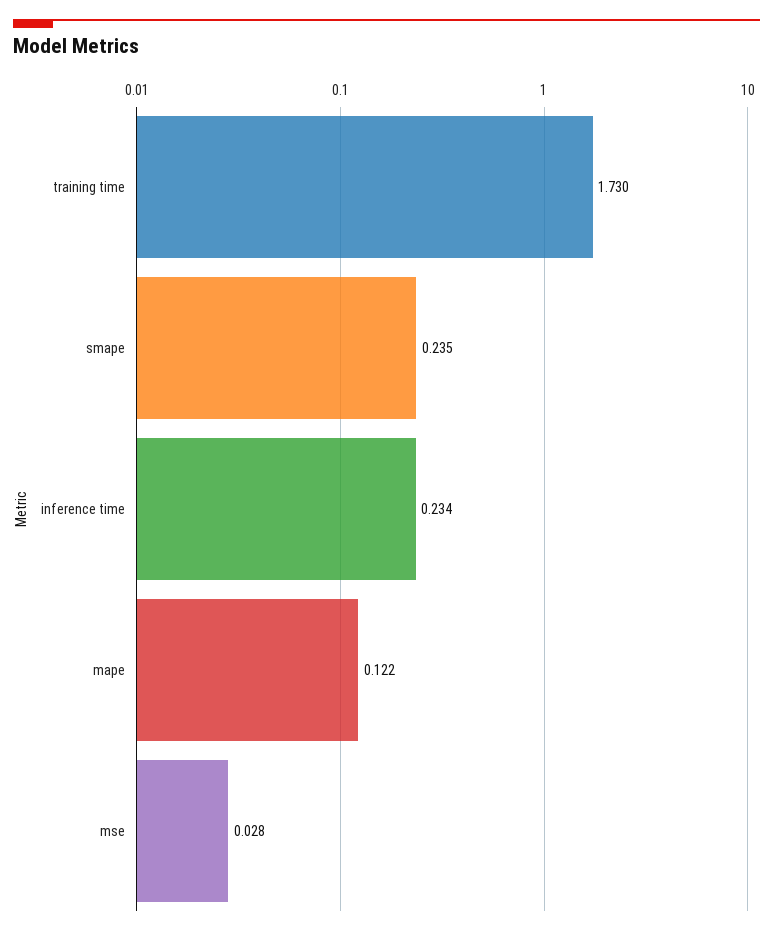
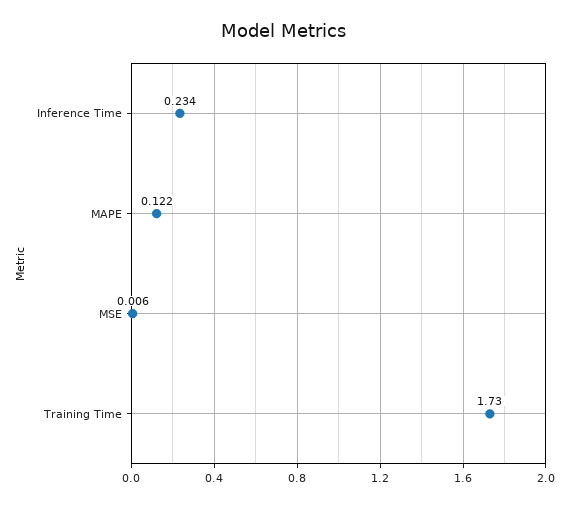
  {
    "training time": 1.73,
-   "smape": 0.235,
    "inference time": 0.234,
    "mape": 0.122,
-   "mse": 0.028
+   "mse": 0.006
  }

